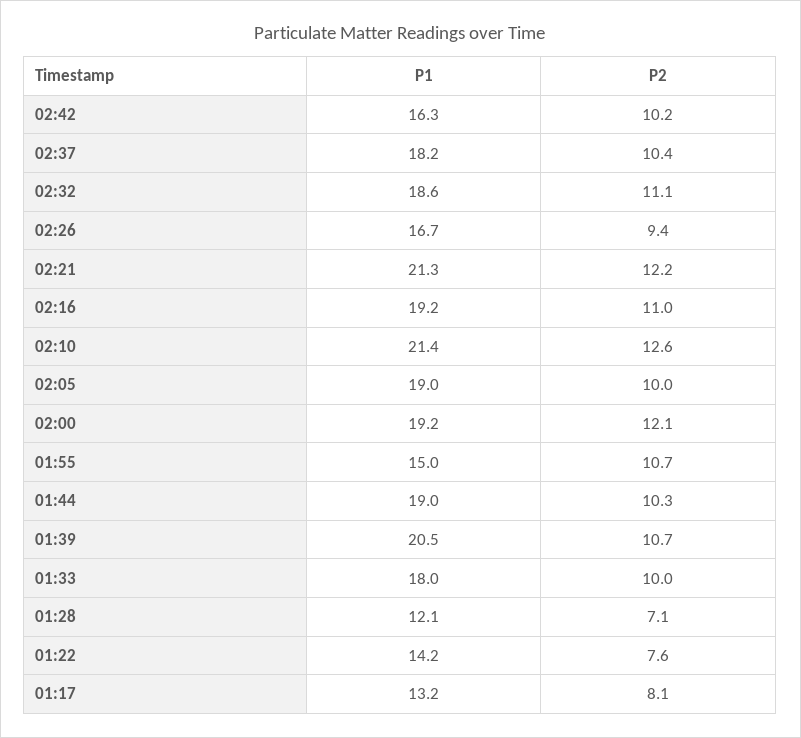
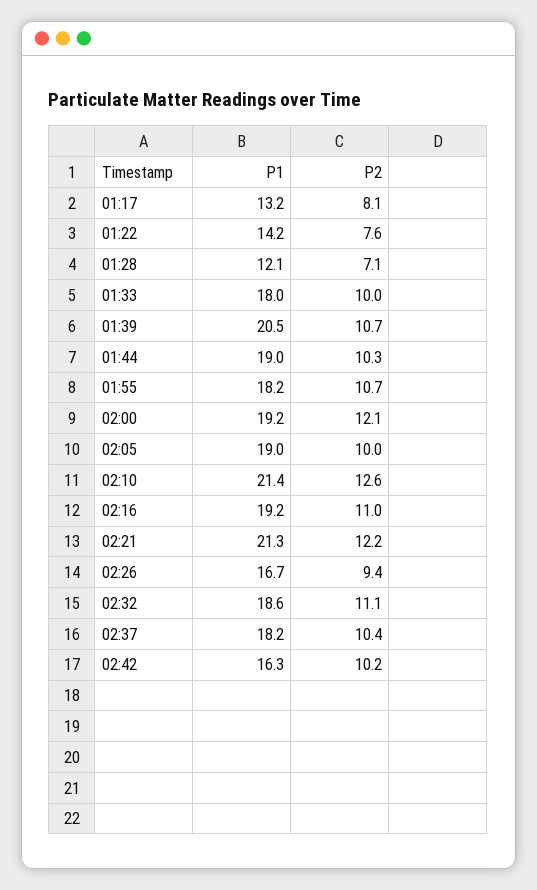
  {
    "P1": {
      "02:42": 16.3,
      "02:37": 18.2,
      "02:32": 18.6,
      "02:26": 16.7,
      "02:21": 21.3,
      "02:16": 19.2,
      "02:10": 21.4,
      "02:05": 19,
      "02:00": 19.2,
-     "01:55": 15,
+     "01:55": 18.2,
      "01:44": 19,
      "01:39": 20.5,
      "01:33": 18,
      "01:28": 12.1,
      "01:22": 14.2,
      "01:17": 13.2
    },
    "P2": {
      "02:42": 10.2,
      "02:37": 10.4,
      "02:32": 11.1,
      "02:26": 9.4,
      "02:21": 12.2,
      "02:16": 11,
      "02:10": 12.6,
      "02:05": 10,
      "02:00": 12.1,
      "01:55": 10.7,
      "01:44": 10.3,
      "01:39": 10.7,
      "01:33": 10,
      "01:28": 7.1,
      "01:22": 7.6,
      "01:17": 8.1
    }
  }

